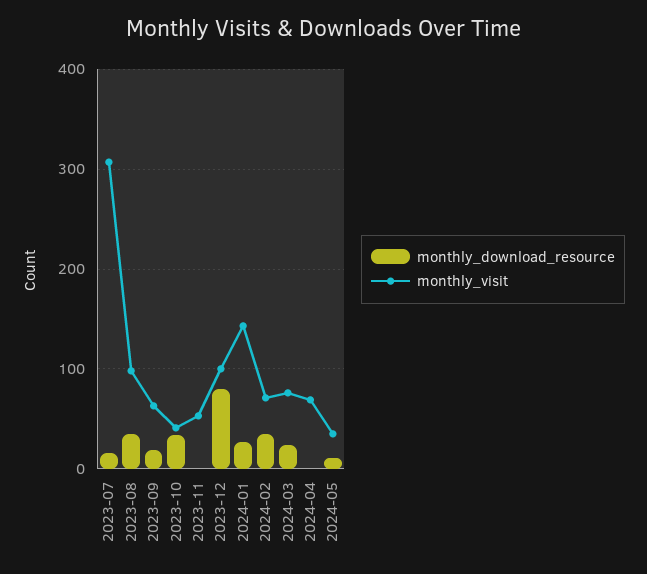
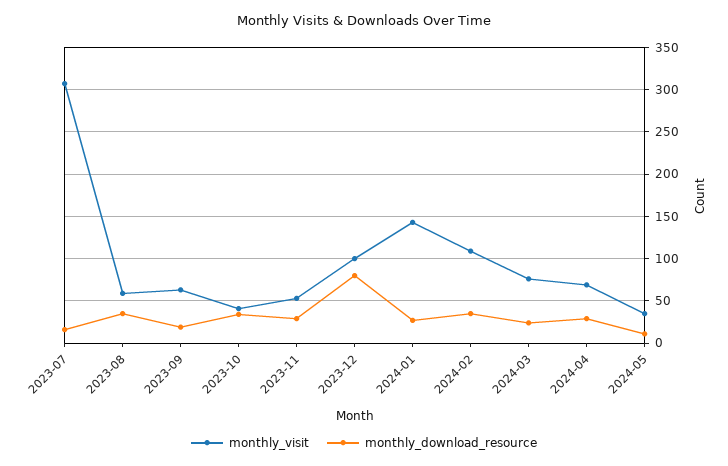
  {
    "monthly_download_resource": {
      "2023-07": 20,
      "2023-08": 40,
      "2023-09": 20,
      "2023-10": 30,
-     "2023-11": 0,
+     "2023-11": 30,
      "2023-12": 80,
      "2024-01": 30,
      "2024-02": 40,
      "2024-03": 20,
-     "2024-04": 0,
+     "2024-04": 30,
      "2024-05": 10
    },
    "monthly_visit": {
      "2023-07": 310,
-     "2023-08": 100,
+     "2023-08": 60,
      "2023-09": 60,
      "2023-10": 40,
      "2023-11": 50,
      "2023-12": 100,
      "2024-01": 140,
-     "2024-02": 70,
+     "2024-02": 110,
      "2024-03": 80,
      "2024-04": 70,
      "2024-05": 40
    }
  }

